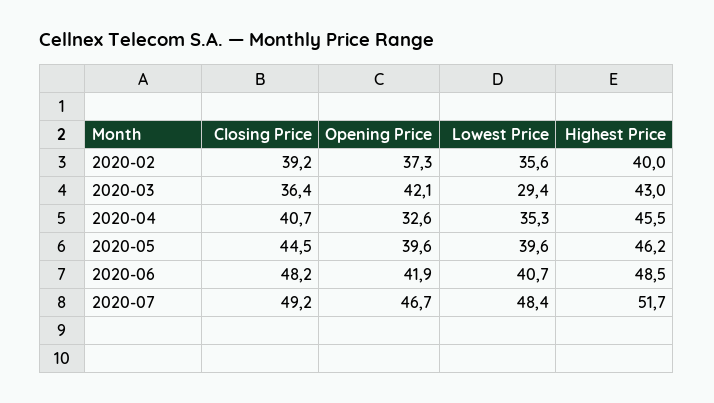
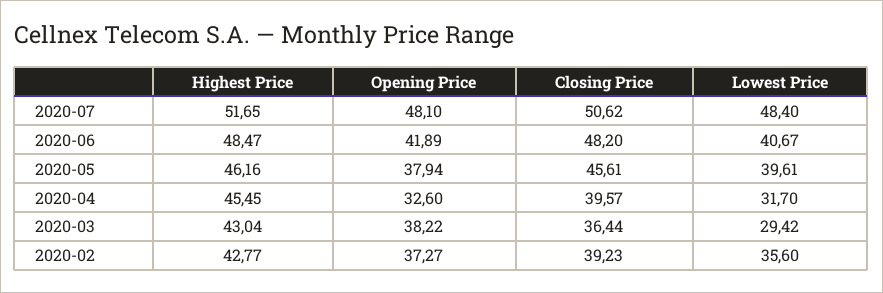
  {
    "Closing Price": {
      "2020-02": 39.23,
      "2020-03": 36.44,
-     "2020-04": 40.7,
+     "2020-04": 39.57,
-     "2020-05": 44.5,
+     "2020-05": 45.61,
      "2020-06": 48.2,
-     "2020-07": 49.2
+     "2020-07": 50.62
    },
    "Opening Price": {
      "2020-02": 37.27,
-     "2020-03": 42.1,
+     "2020-03": 38.22,
      "2020-04": 32.6,
-     "2020-05": 39.6,
+     "2020-05": 37.94,
      "2020-06": 41.89,
-     "2020-07": 46.7
+     "2020-07": 48.1
    },
    "Lowest Price": {
      "2020-02": 35.6,
      "2020-03": 29.42,
-     "2020-04": 35.3,
+     "2020-04": 31.7,
      "2020-05": 39.61,
      "2020-06": 40.67,
      "2020-07": 48.4
    },
    "Highest Price": {
-     "2020-02": 40,
+     "2020-02": 42.77,
      "2020-03": 43.04,
      "2020-04": 45.45,
      "2020-05": 46.16,
      "2020-06": 48.47,
      "2020-07": 51.65
    }
  }

